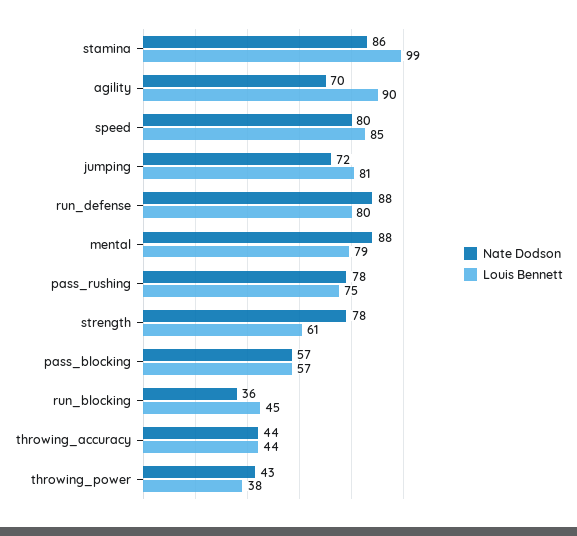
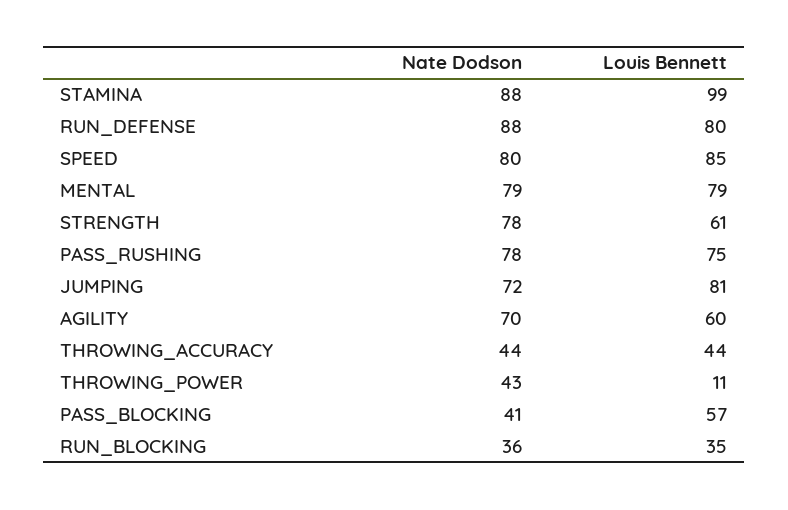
  {
    "Nate Dodson": {
-     "stamina": 86,
+     "stamina": 88,
      "agility": 70,
      "speed": 80,
      "jumping": 72,
      "run_defense": 88,
-     "mental": 88,
+     "mental": 79,
      "pass_rushing": 78,
      "strength": 78,
-     "pass_blocking": 57,
+     "pass_blocking": 41,
      "run_blocking": 36,
      "throwing_accuracy": 44,
      "throwing_power": 43
    },
    "Louis Bennett": {
      "stamina": 99,
-     "agility": 90,
+     "agility": 60,
      "speed": 85,
      "jumping": 81,
      "run_defense": 80,
      "mental": 79,
      "pass_rushing": 75,
      "strength": 61,
      "pass_blocking": 57,
-     "run_blocking": 45,
+     "run_blocking": 35,
      "throwing_accuracy": 44,
-     "throwing_power": 38
+     "throwing_power": 11
    }
  }

